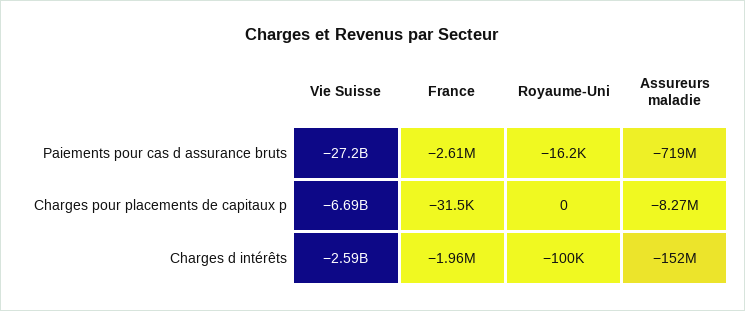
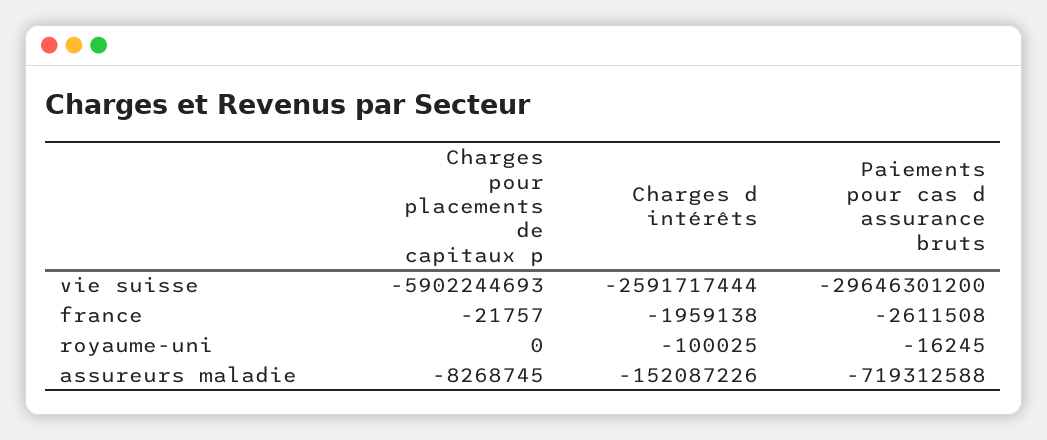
  {
    "Vie Suisse": {
-     "Paiements pour cas d assurance bruts": -27200000000,
+     "Paiements pour cas d assurance bruts": -29646301200,
-     "Charges pour placements de capitaux p": -6690000000,
+     "Charges pour placements de capitaux p": -5902244693,
      "Charges d intérêts": -2591717444
    },
    "France": {
      "Paiements pour cas d assurance bruts": -2611508,
-     "Charges pour placements de capitaux p": -31500,
+     "Charges pour placements de capitaux p": -21757,
      "Charges d intérêts": -1959138
    },
    "Royaume-Uni": {
      "Paiements pour cas d assurance bruts": -16245,
      "Charges pour placements de capitaux p": 0,
      "Charges d intérêts": -100025
    },
    "Assureurs maladie": {
      "Paiements pour cas d assurance bruts": -719312588,
      "Charges pour placements de capitaux p": -8268745,
      "Charges d intérêts": -152087226
    }
  }

